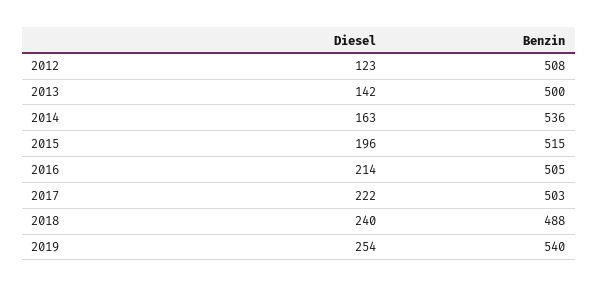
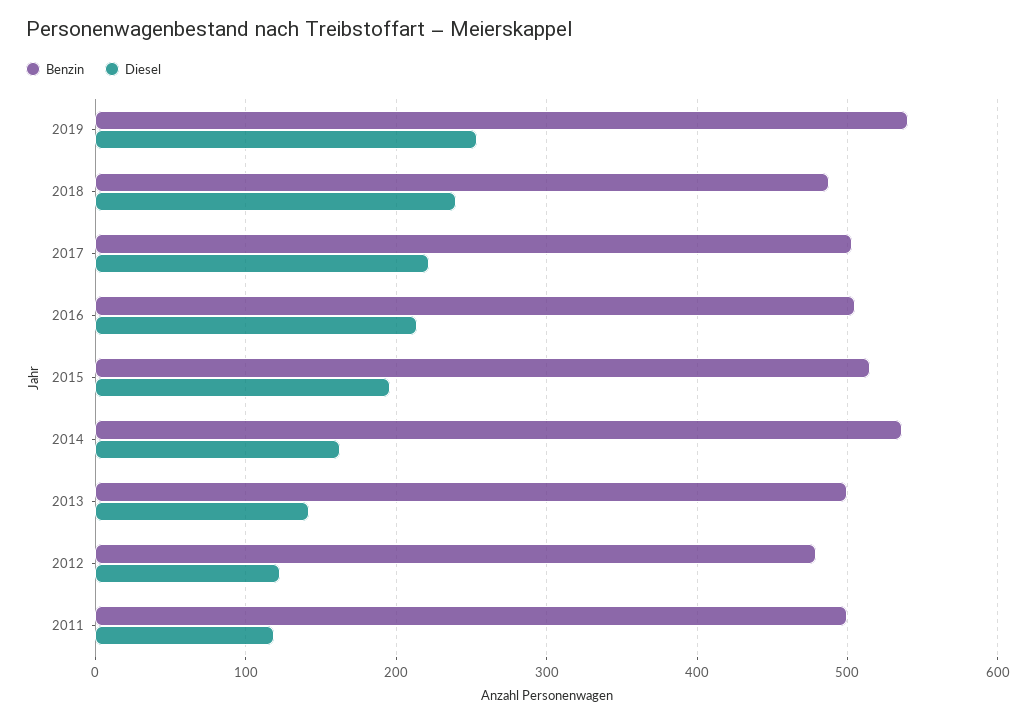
  {
    "Diesel": {
      "2012": 123,
      "2013": 142,
      "2014": 163,
      "2015": 196,
      "2016": 214,
      "2017": 222,
      "2018": 240,
-     "2019": 254
+     "2019": 254,
+     "2011": 120
    },
    "Benzin": {
-     "2012": 508,
+     "2012": 480,
      "2013": 500,
      "2014": 536,
      "2015": 515,
      "2016": 505,
      "2017": 503,
      "2018": 488,
-     "2019": 540
+     "2019": 540,
+     "2011": 500
    }
  }

